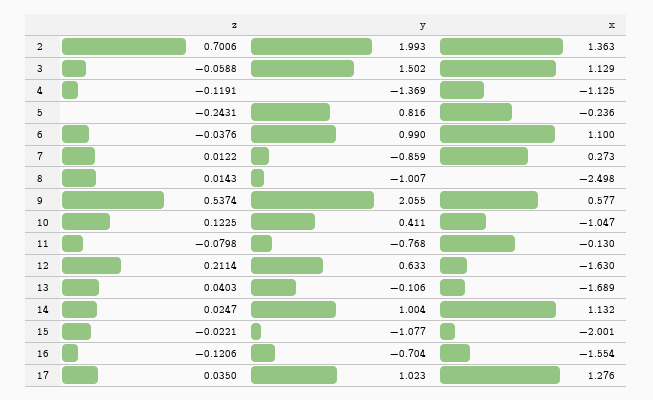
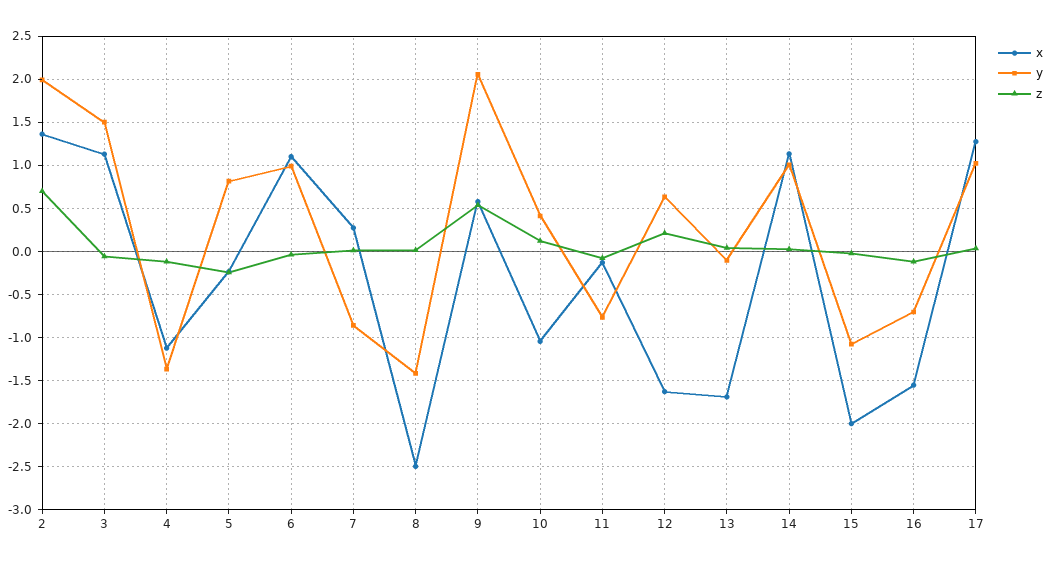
  {
    "z": {
      "2": 0.7006,
      "3": -0.0588,
      "4": -0.1191,
      "5": -0.2431,
      "6": -0.0376,
      "7": 0.0122,
      "8": 0.0143,
      "9": 0.5374,
      "10": 0.1225,
      "11": -0.0798,
      "12": 0.2114,
      "13": 0.0403,
      "14": 0.0247,
      "15": -0.0221,
      "16": -0.1206,
      "17": 0.035
    },
    "y": {
      "2": 1.993,
      "3": 1.502,
      "4": -1.369,
      "5": 0.816,
      "6": 0.99,
      "7": -0.859,
-     "8": -1.007,
+     "8": -1.4,
      "9": 2.055,
      "10": 0.411,
      "11": -0.768,
      "12": 0.633,
      "13": -0.106,
      "14": 1.004,
      "15": -1.077,
      "16": -0.704,
      "17": 1.023
    },
    "x": {
      "2": 1.363,
      "3": 1.129,
      "4": -1.125,
      "5": -0.236,
      "6": 1.1,
      "7": 0.273,
      "8": -2.498,
      "9": 0.577,
      "10": -1.047,
      "11": -0.13,
      "12": -1.63,
      "13": -1.689,
      "14": 1.132,
      "15": -2.001,
      "16": -1.554,
      "17": 1.276
    }
  }

